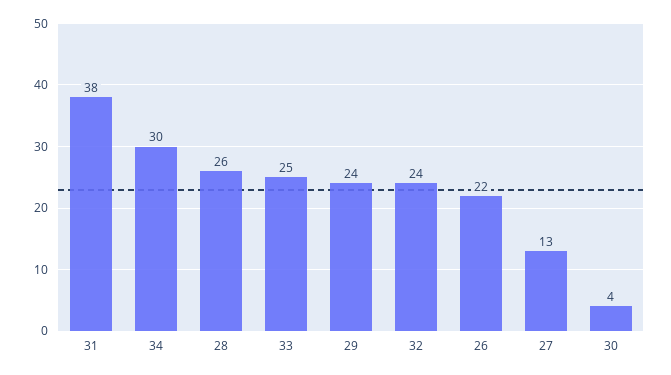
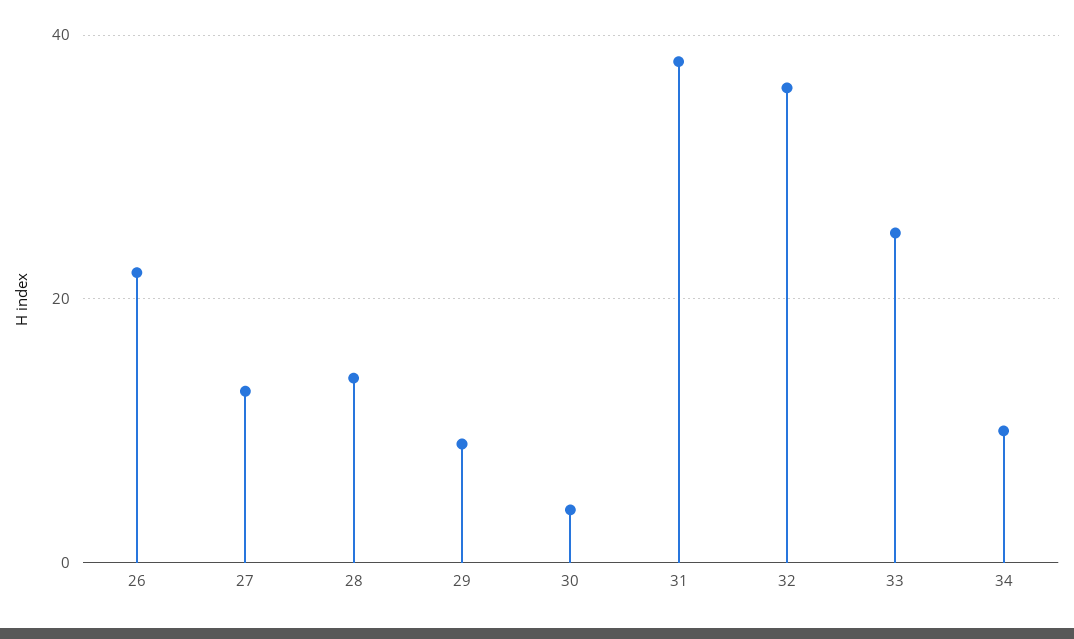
  {
    "31": 38,
-   "34": 30,
+   "34": 10,
-   "28": 26,
+   "28": 15,
    "33": 25,
-   "29": 24,
+   "29": 10,
-   "32": 24,
+   "32": 35,
    "26": 22,
    "27": 13,
    "30": 4
  }

